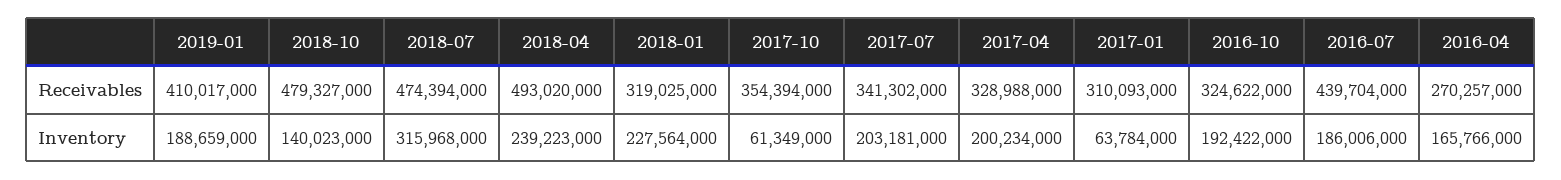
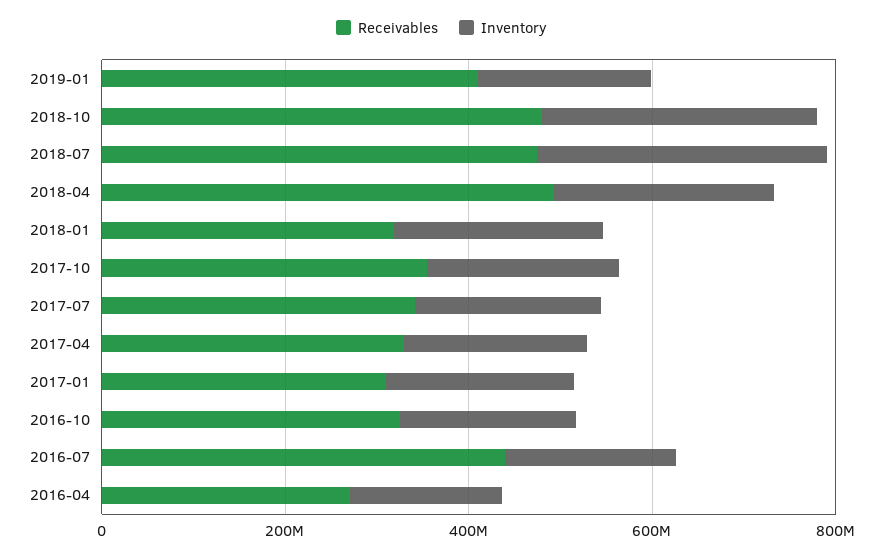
  {
    "Receivables": {
      "2019-01": 410017000,
      "2018-10": 479327000,
      "2018-07": 474394000,
      "2018-04": 493020000,
      "2018-01": 319025000,
      "2017-10": 354394000,
      "2017-07": 341302000,
      "2017-04": 328988000,
      "2017-01": 310093000,
      "2016-10": 324622000,
      "2016-07": 439704000,
      "2016-04": 270257000
    },
    "Inventory": {
      "2019-01": 188659000,
-     "2018-10": 140023000,
+     "2018-10": 300000000,
      "2018-07": 315968000,
      "2018-04": 239223000,
      "2018-01": 227564000,
-     "2017-10": 61349000,
+     "2017-10": 200000000,
      "2017-07": 203181000,
      "2017-04": 200234000,
-     "2017-01": 63784000,
+     "2017-01": 200000000,
      "2016-10": 192422000,
      "2016-07": 186006000,
      "2016-04": 165766000
    }
  }

